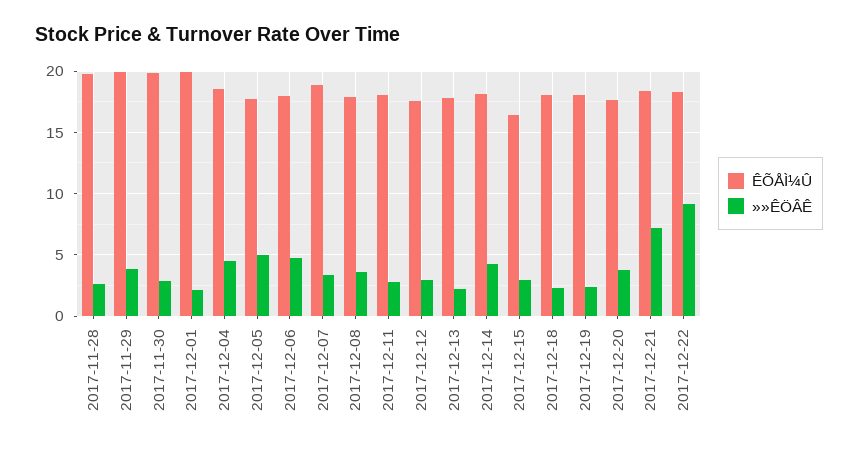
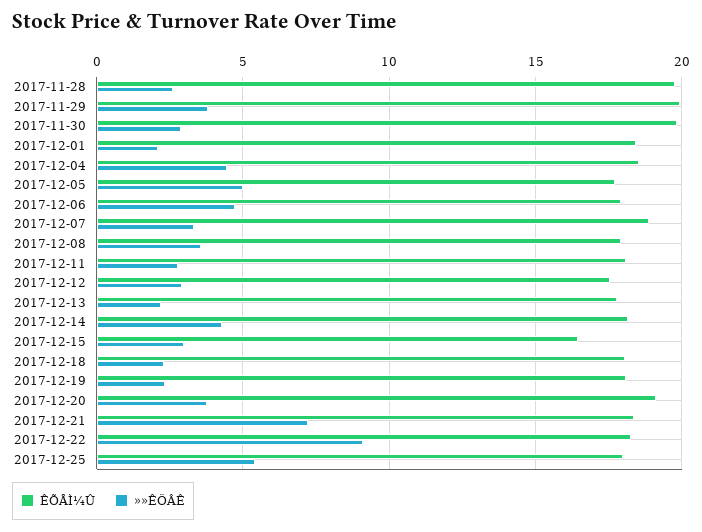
  {
    "ÊÕÅÌ¼Û": {
      "2017-11-28": 20,
      "2017-11-29": 20,
      "2017-11-30": 20,
-     "2017-12-01": 20,
+     "2017-12-01": 18.5,
      "2017-12-04": 18.5,
      "2017-12-05": 17.5,
      "2017-12-06": 18,
      "2017-12-07": 19,
      "2017-12-08": 18,
      "2017-12-11": 18,
      "2017-12-12": 17.5,
      "2017-12-13": 18,
      "2017-12-14": 18,
      "2017-12-15": 16.5,
      "2017-12-18": 18,
      "2017-12-19": 18,
-     "2017-12-20": 17.5,
+     "2017-12-20": 19,
      "2017-12-21": 18.5,
-     "2017-12-22": 18.5
+     "2017-12-22": 18.5,
+     "2017-12-25": 18
    },
    "»»ÊÖÂÊ": {
      "2017-11-28": 2.5,
      "2017-11-29": 4,
      "2017-11-30": 3,
      "2017-12-01": 2,
      "2017-12-04": 4.5,
      "2017-12-05": 5,
      "2017-12-06": 4.5,
      "2017-12-07": 3.5,
      "2017-12-08": 3.5,
      "2017-12-11": 3,
      "2017-12-12": 3,
      "2017-12-13": 2,
      "2017-12-14": 4.5,
      "2017-12-15": 3,
      "2017-12-18": 2.5,
      "2017-12-19": 2.5,
      "2017-12-20": 4,
      "2017-12-21": 7,
-     "2017-12-22": 9
+     "2017-12-22": 9,
+     "2017-12-25": 5.5
    }
  }

